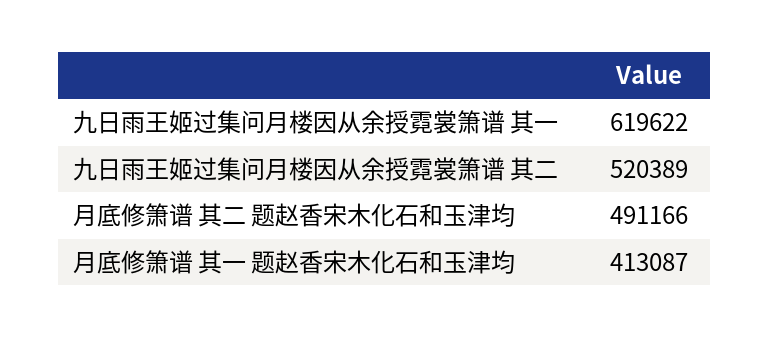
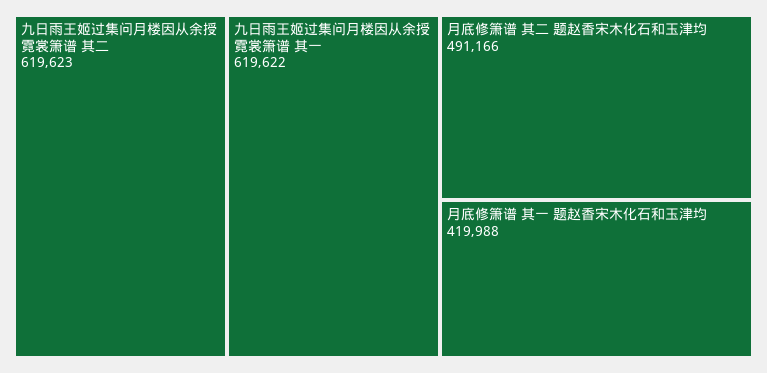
  {
    "九日雨王姬过集问月楼因从余授霓裳箫谱 其一": 619622,
-   "九日雨王姬过集问月楼因从余授霓裳箫谱 其二": 520389,
+   "九日雨王姬过集问月楼因从余授霓裳箫谱 其二": 619623,
    "月底修箫谱 其二 题赵香宋木化石和玉津均": 491166,
-   "月底修箫谱 其一 题赵香宋木化石和玉津均": 413087
+   "月底修箫谱 其一 题赵香宋木化石和玉津均": 419988
  }

